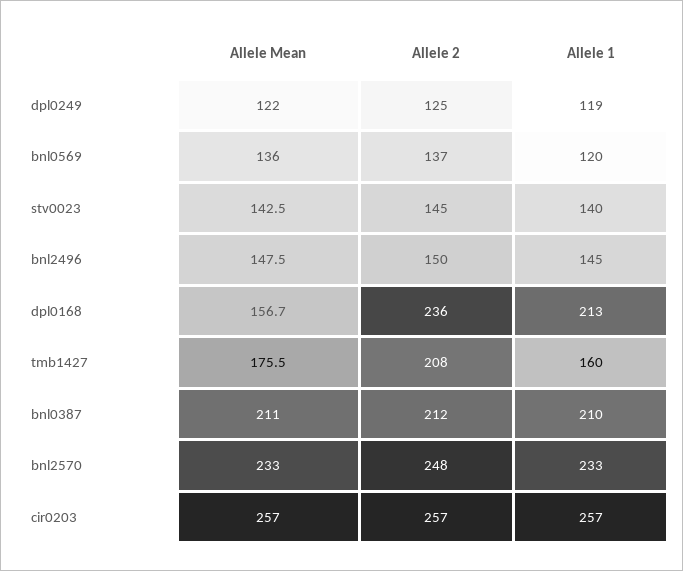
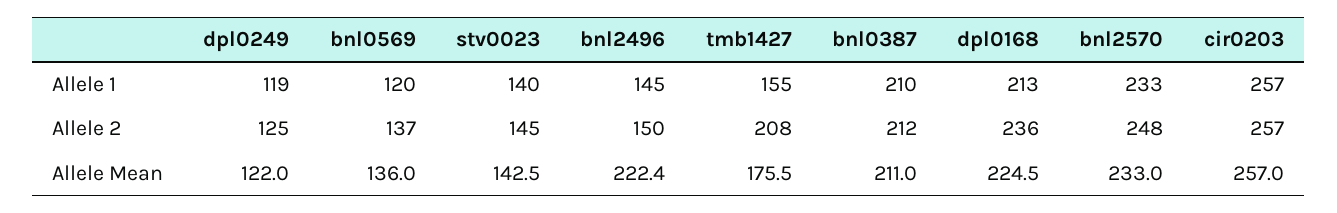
  {
    "Allele Mean": {
      "dpl0249": 122,
      "bnl0569": 136,
      "stv0023": 142.5,
-     "bnl2496": 147.5,
+     "bnl2496": 222.4,
-     "dpl0168": 156.7,
+     "dpl0168": 224.5,
      "tmb1427": 175.5,
      "bnl0387": 211,
      "bnl2570": 233,
      "cir0203": 257
    },
    "Allele 2": {
      "dpl0249": 125,
      "bnl0569": 137,
      "stv0023": 145,
      "bnl2496": 150,
      "dpl0168": 236,
      "tmb1427": 208,
      "bnl0387": 212,
      "bnl2570": 248,
      "cir0203": 257
    },
    "Allele 1": {
      "dpl0249": 119,
      "bnl0569": 120,
      "stv0023": 140,
      "bnl2496": 145,
      "dpl0168": 213,
-     "tmb1427": 160,
+     "tmb1427": 155,
      "bnl0387": 210,
      "bnl2570": 233,
      "cir0203": 257
    }
  }

